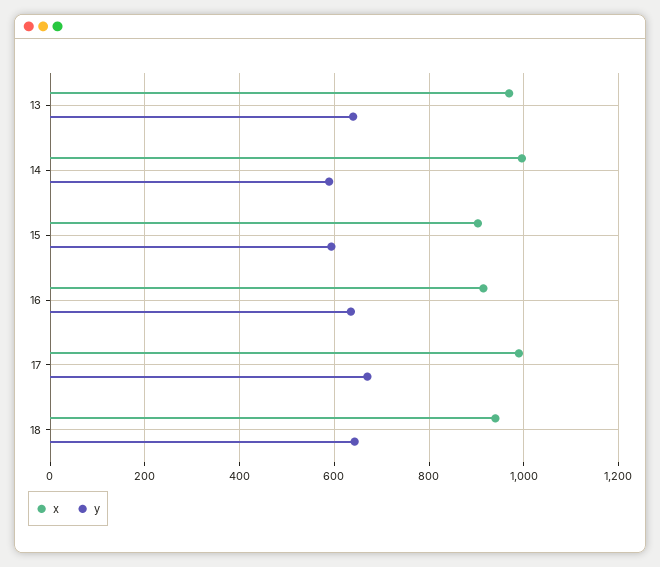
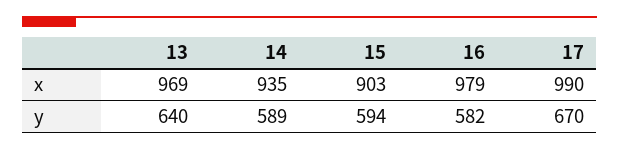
  {
    "x": {
      "13": 969,
-     "14": 1000,
+     "14": 935,
      "15": 903,
-     "16": 920,
+     "16": 979,
-     "17": 990,
+     "17": 990
-     "18": 940
    },
    "y": {
      "13": 640,
      "14": 589,
      "15": 594,
-     "16": 640,
+     "16": 582,
-     "17": 670,
+     "17": 670
-     "18": 640
    }
  }

